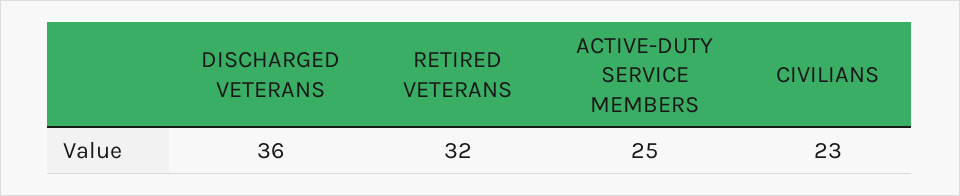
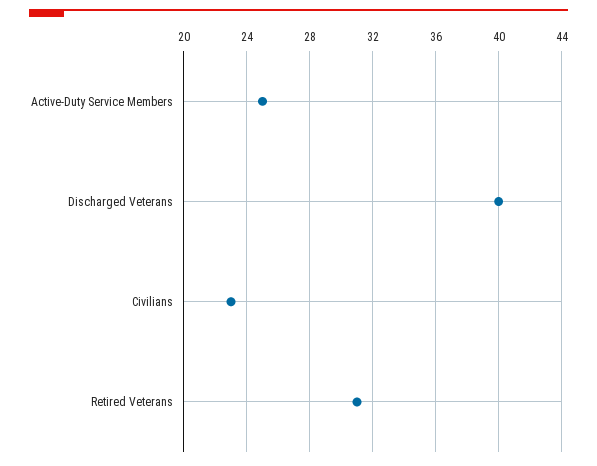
  {
-   "DISCHARGED VETERANS": 36,
+   "DISCHARGED VETERANS": 40,
-   "RETIRED VETERANS": 32,
+   "RETIRED VETERANS": 31,
    "ACTIVE-DUTY SERVICE MEMBERS": 25,
    "CIVILIANS": 23
  }

